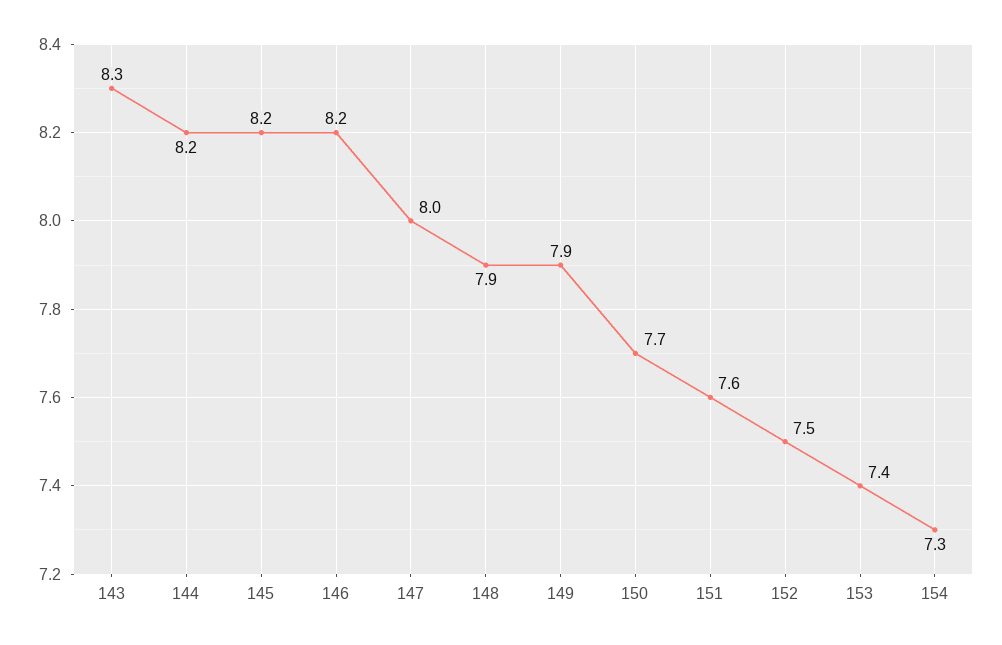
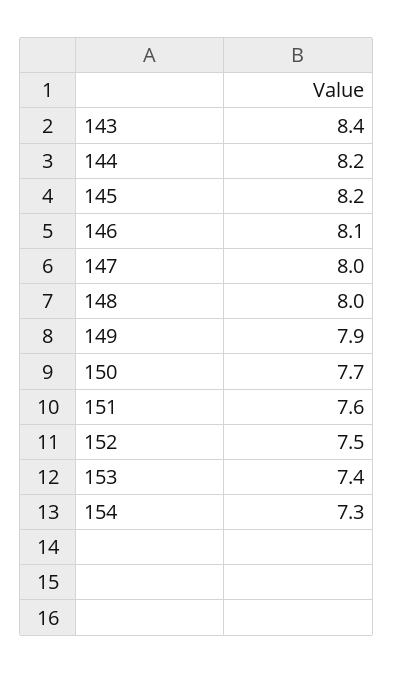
  {
-   "143": 8.3,
+   "143": 8.4,
    "144": 8.2,
    "145": 8.2,
-   "146": 8.2,
+   "146": 8.1,
    "147": 8,
-   "148": 7.9,
+   "148": 8,
    "149": 7.9,
    "150": 7.7,
    "151": 7.6,
    "152": 7.5,
    "153": 7.4,
    "154": 7.3
  }

